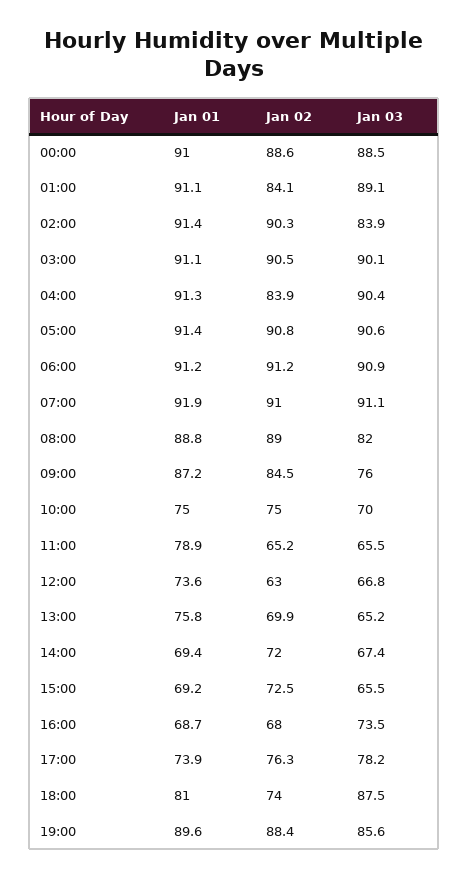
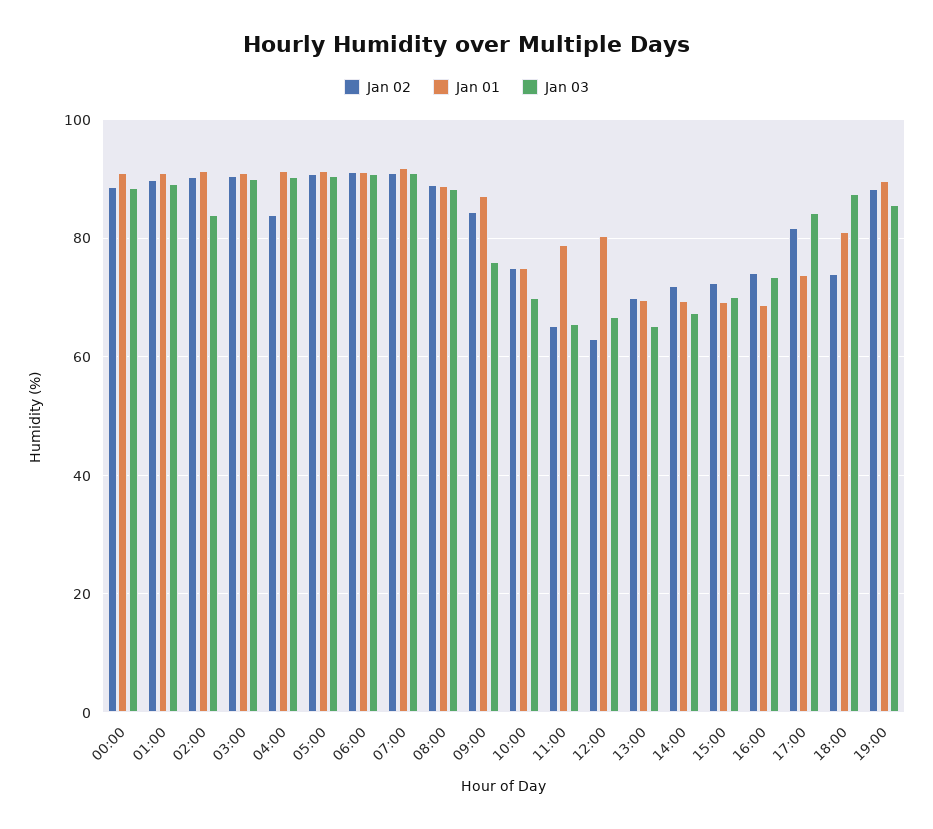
  {
    "Jan 01": {
      "00:00": 91,
      "01:00": 91.1,
      "02:00": 91.4,
      "03:00": 91.1,
      "04:00": 91.3,
      "05:00": 91.4,
      "06:00": 91.2,
      "07:00": 91.9,
      "08:00": 88.8,
      "09:00": 87.2,
      "10:00": 75,
      "11:00": 78.9,
-     "12:00": 73.6,
+     "12:00": 80,
-     "13:00": 75.8,
+     "13:00": 70,
      "14:00": 69.4,
      "15:00": 69.2,
      "16:00": 68.7,
      "17:00": 73.9,
      "18:00": 81,
      "19:00": 89.6
    },
    "Jan 02": {
      "00:00": 88.6,
-     "01:00": 84.1,
+     "01:00": 90,
      "02:00": 90.3,
      "03:00": 90.5,
      "04:00": 83.9,
      "05:00": 90.8,
      "06:00": 91.2,
      "07:00": 91,
      "08:00": 89,
      "09:00": 84.5,
      "10:00": 75,
      "11:00": 65.2,
      "12:00": 63,
      "13:00": 69.9,
      "14:00": 72,
      "15:00": 72.5,
-     "16:00": 68,
+     "16:00": 74,
-     "17:00": 76.3,
+     "17:00": 82,
      "18:00": 74,
      "19:00": 88.4
    },
    "Jan 03": {
      "00:00": 88.5,
      "01:00": 89.1,
      "02:00": 83.9,
      "03:00": 90.1,
      "04:00": 90.4,
      "05:00": 90.6,
      "06:00": 90.9,
      "07:00": 91.1,
-     "08:00": 82,
+     "08:00": 88,
      "09:00": 76,
      "10:00": 70,
      "11:00": 65.5,
      "12:00": 66.8,
      "13:00": 65.2,
      "14:00": 67.4,
-     "15:00": 65.5,
+     "15:00": 70,
      "16:00": 73.5,
-     "17:00": 78.2,
+     "17:00": 84,
      "18:00": 87.5,
      "19:00": 85.6
    }
  }

